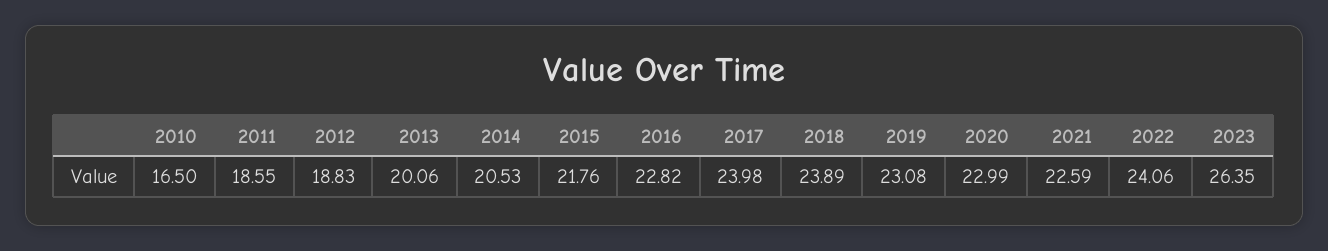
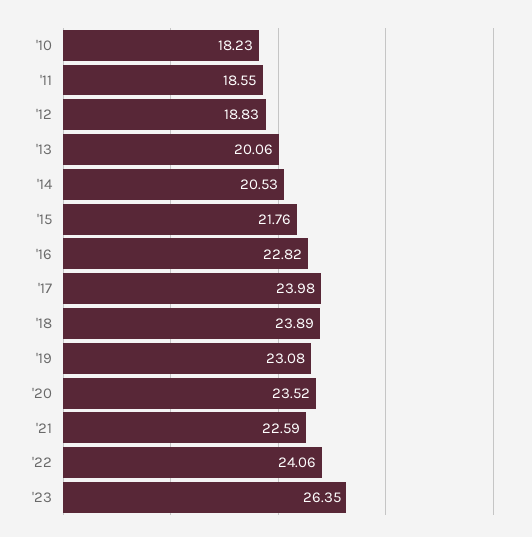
  {
-   "2010": 16.5,
+   "2010": 18.23,
    "2011": 18.55,
    "2012": 18.83,
    "2013": 20.06,
    "2014": 20.53,
    "2015": 21.76,
    "2016": 22.82,
    "2017": 23.98,
    "2018": 23.89,
    "2019": 23.08,
-   "2020": 22.99,
+   "2020": 23.52,
    "2021": 22.59,
    "2022": 24.06,
    "2023": 26.35
  }

